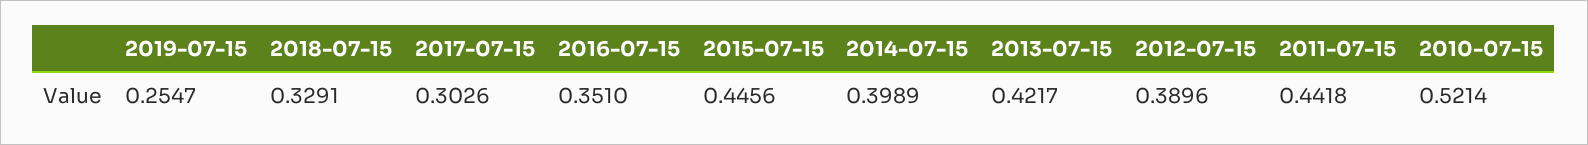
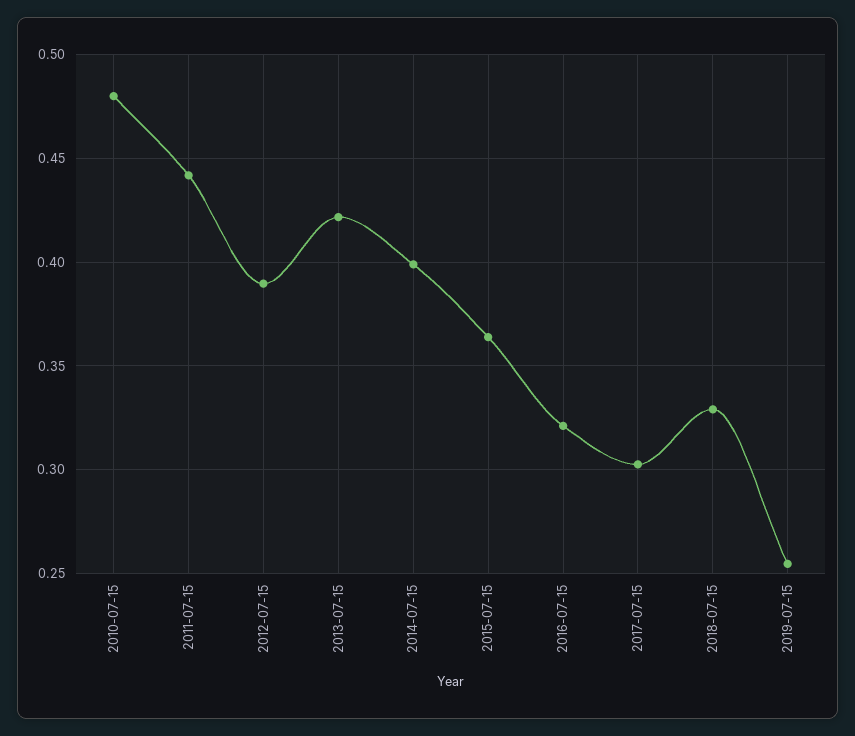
  {
    "2019-07-15": 0.2547,
    "2018-07-15": 0.3291,
    "2017-07-15": 0.3026,
-   "2016-07-15": 0.351,
+   "2016-07-15": 0.32,
-   "2015-07-15": 0.4456,
+   "2015-07-15": 0.365,
    "2014-07-15": 0.3989,
    "2013-07-15": 0.4217,
    "2012-07-15": 0.3896,
    "2011-07-15": 0.4418,
-   "2010-07-15": 0.5214
+   "2010-07-15": 0.48
  }

